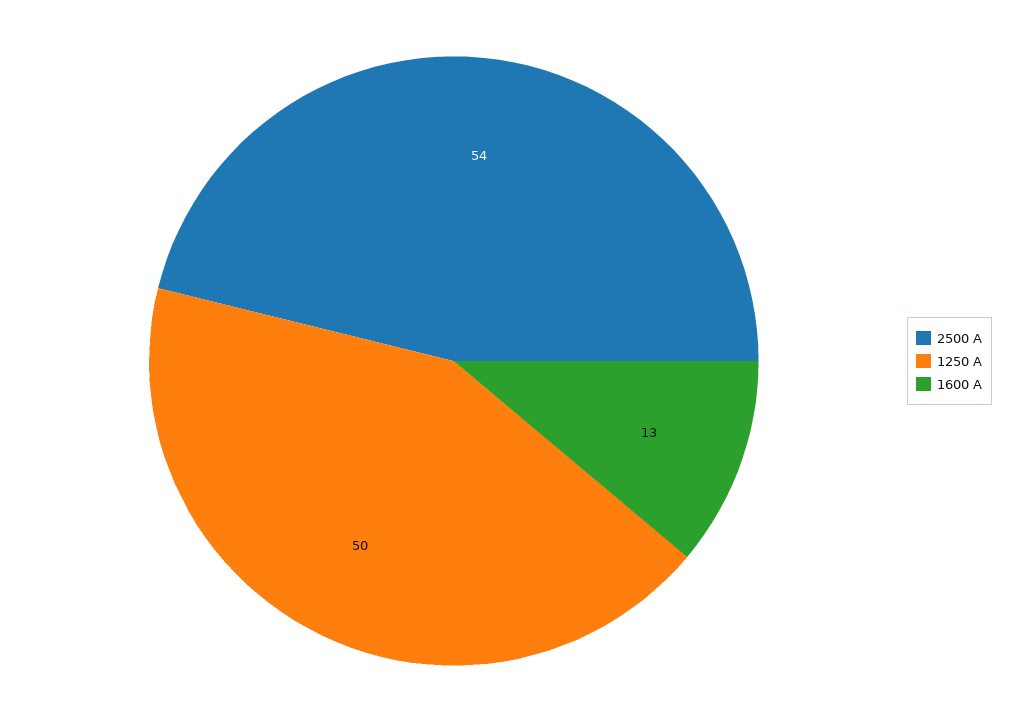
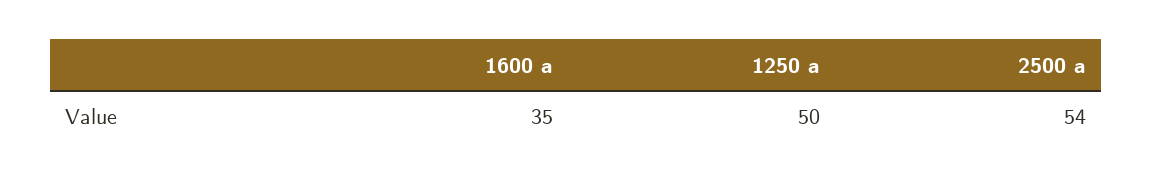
  {
    "2500 А": 54,
    "1250 А": 50,
-   "1600 А": 13
+   "1600 А": 35
  }

